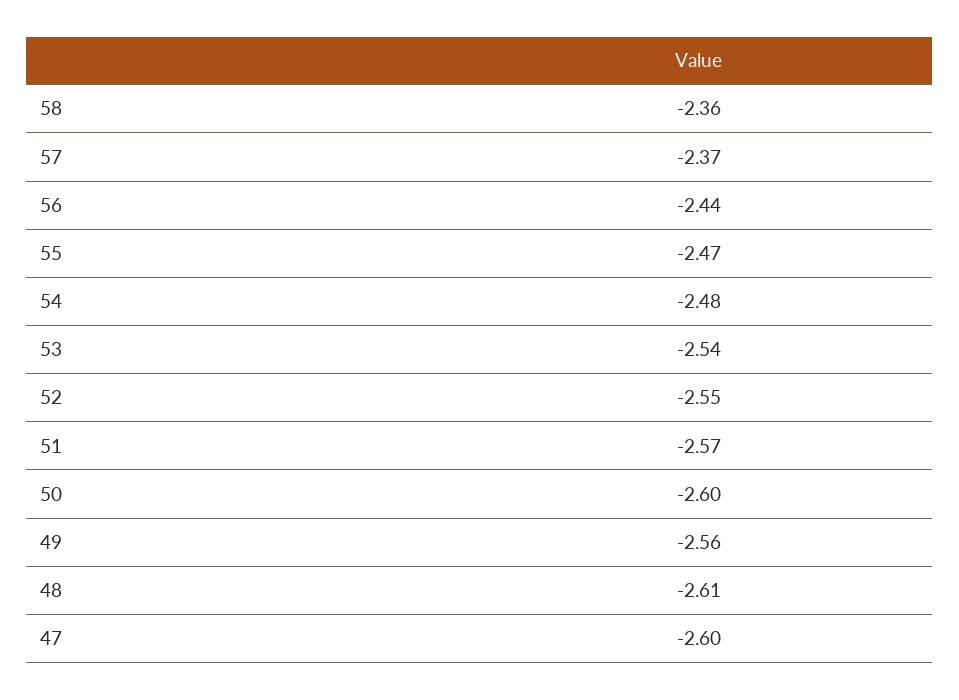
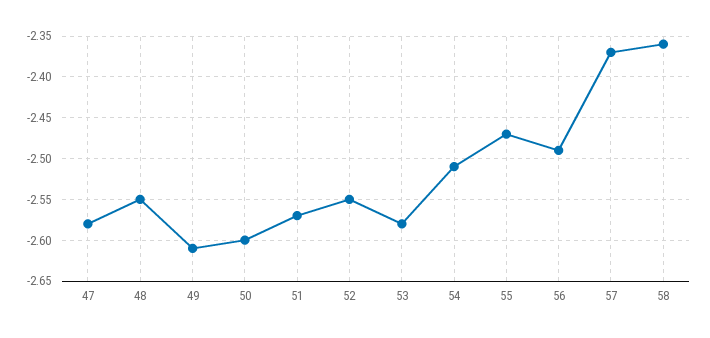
  {
    "58": -2.36,
    "57": -2.37,
-   "56": -2.44,
+   "56": -2.49,
    "55": -2.47,
-   "54": -2.48,
+   "54": -2.51,
-   "53": -2.54,
+   "53": -2.58,
    "52": -2.55,
    "51": -2.57,
    "50": -2.6,
-   "49": -2.56,
+   "49": -2.61,
-   "48": -2.61,
+   "48": -2.55,
-   "47": -2.6
+   "47": -2.58
  }

